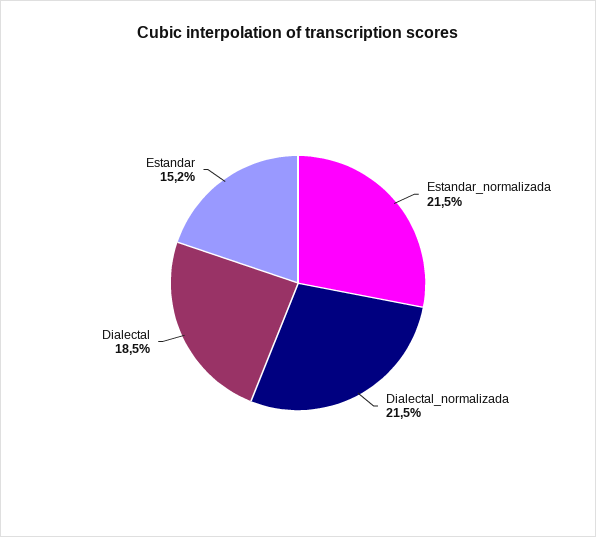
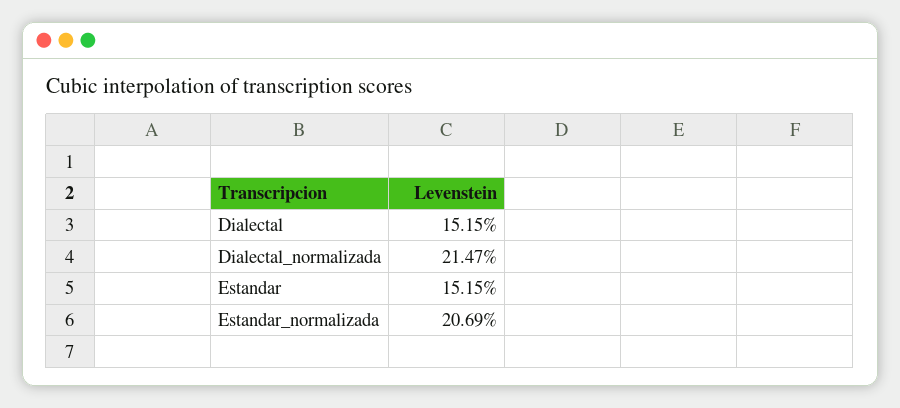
  {
-   "Estandar_normalizada": 21.5,
+   "Estandar_normalizada": 20.69,
    "Dialectal_normalizada": 21.47,
-   "Dialectal": 18.5,
+   "Dialectal": 15.15,
    "Estandar": 15.15
  }

